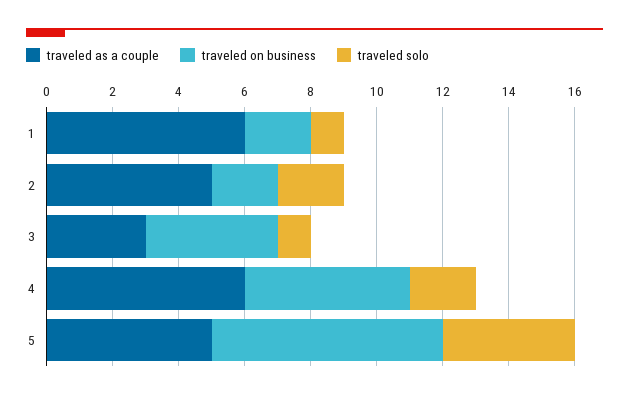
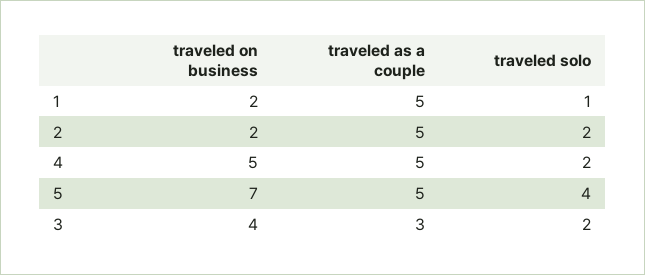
  {
    "traveled as a couple": {
-     "1": 6,
+     "1": 5,
      "2": 5,
      "3": 3,
-     "4": 6,
+     "4": 5,
      "5": 5
    },
    "traveled on business": {
      "1": 2,
      "2": 2,
      "3": 4,
      "4": 5,
      "5": 7
    },
    "traveled solo": {
      "1": 1,
      "2": 2,
-     "3": 1,
+     "3": 2,
      "4": 2,
      "5": 4
    }
  }

